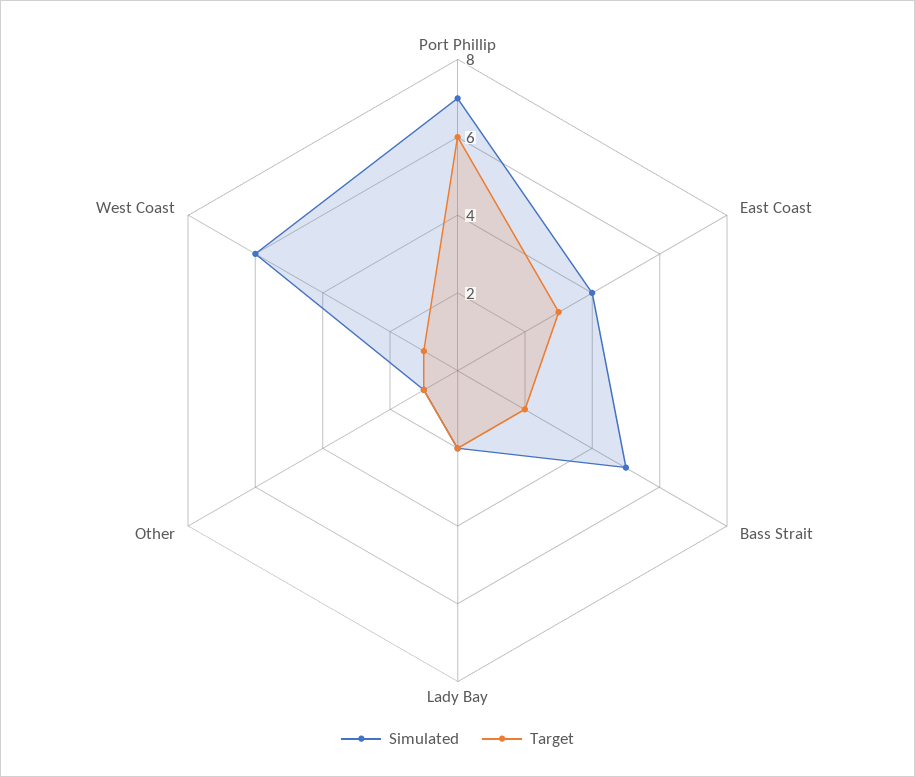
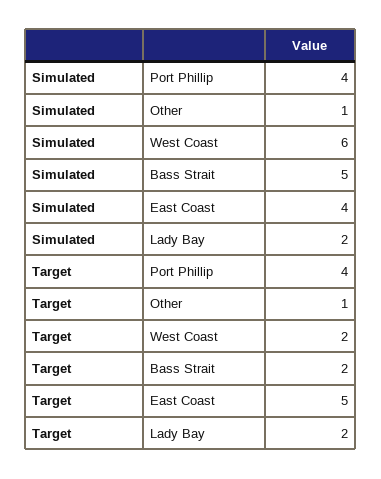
  {
    "Simulated": {
-     "Port Phillip": 7,
+     "Port Phillip": 4,
      "East Coast": 4,
      "Bass Strait": 5,
      "Lady Bay": 2,
      "Other": 1,
      "West Coast": 6
    },
    "Target": {
-     "Port Phillip": 6,
+     "Port Phillip": 4,
-     "East Coast": 3,
+     "East Coast": 5,
      "Bass Strait": 2,
      "Lady Bay": 2,
      "Other": 1,
-     "West Coast": 1
+     "West Coast": 2
    }
  }

